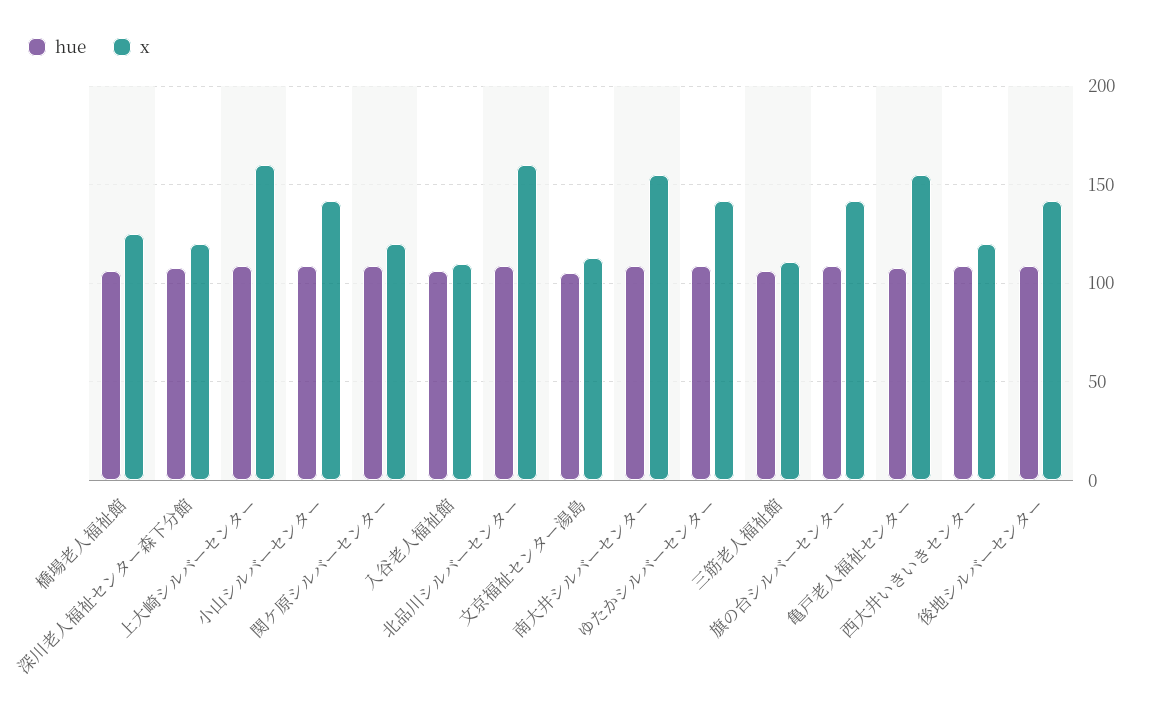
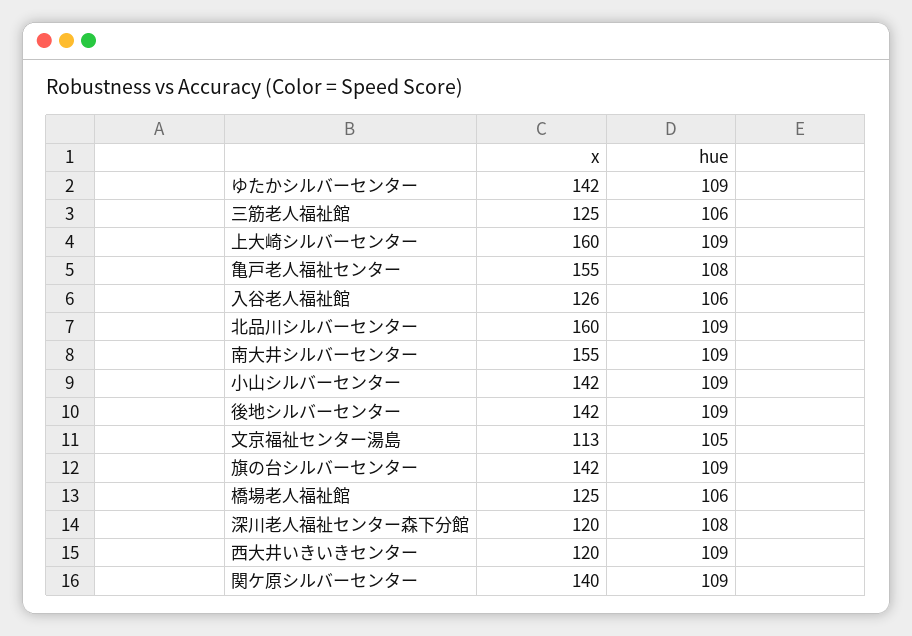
  {
    "hue": {
      "橋場老人福祉館": 106,
      "深川老人福祉センター森下分館": 108,
      "上大崎シルバーセンター": 109,
      "小山シルバーセンター": 109,
      "関ケ原シルバーセンター": 109,
      "入谷老人福祉館": 106,
      "北品川シルバーセンター": 109,
      "文京福祉センター湯島": 105,
      "南大井シルバーセンター": 109,
      "ゆたかシルバーセンター": 109,
      "三筋老人福祉館": 106,
      "旗の台シルバーセンター": 109,
      "亀戸老人福祉センター": 108,
      "西大井いきいきセンター": 109,
      "後地シルバーセンター": 109
    },
    "x": {
      "橋場老人福祉館": 125,
      "深川老人福祉センター森下分館": 120,
      "上大崎シルバーセンター": 160,
      "小山シルバーセンター": 142,
-     "関ケ原シルバーセンター": 120,
+     "関ケ原シルバーセンター": 140,
-     "入谷老人福祉館": 110,
+     "入谷老人福祉館": 126,
      "北品川シルバーセンター": 160,
      "文京福祉センター湯島": 113,
      "南大井シルバーセンター": 155,
      "ゆたかシルバーセンター": 142,
-     "三筋老人福祉館": 110,
+     "三筋老人福祉館": 125,
      "旗の台シルバーセンター": 142,
      "亀戸老人福祉センター": 155,
      "西大井いきいきセンター": 120,
      "後地シルバーセンター": 142
    }
  }

